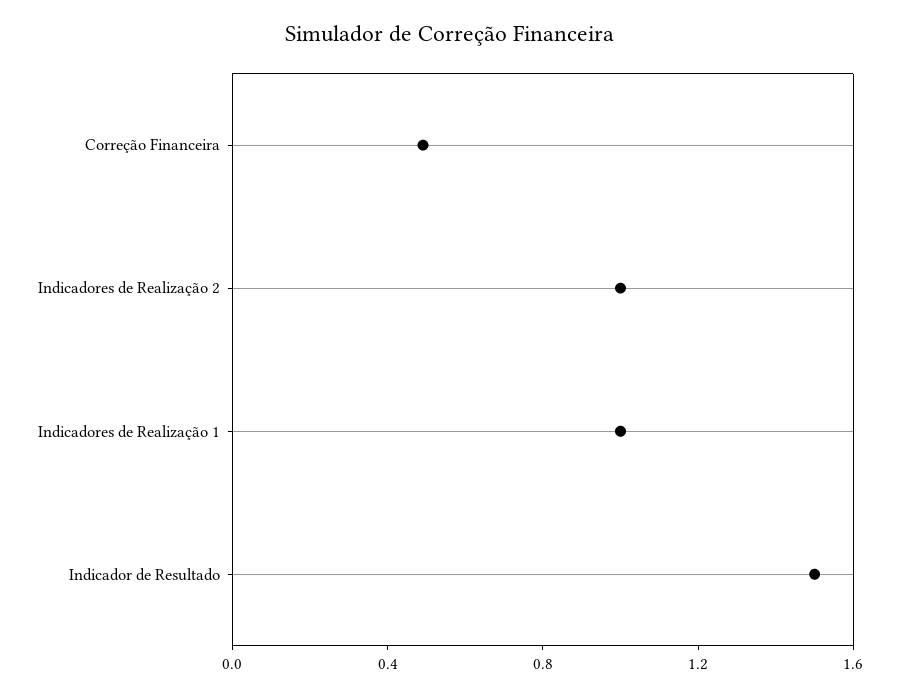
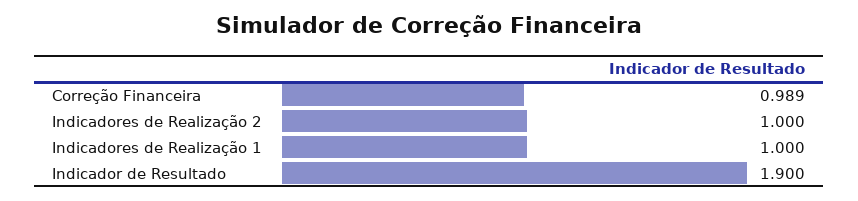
  {
-   "Correção Financeira": 0.5,
+   "Correção Financeira": 0.989,
    "Indicadores de Realização 2": 1,
    "Indicadores de Realização 1": 1,
-   "Indicador de Resultado": 1.5
+   "Indicador de Resultado": 1.9
  }

